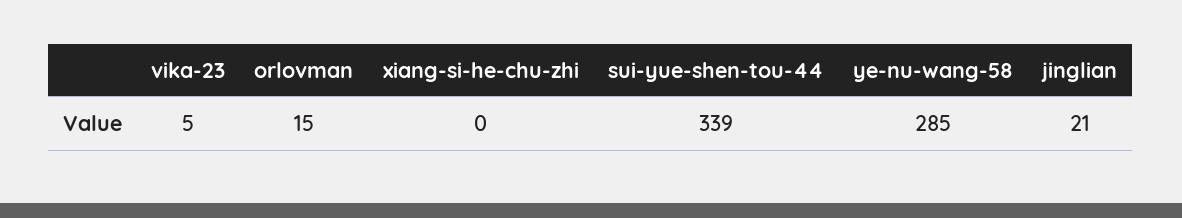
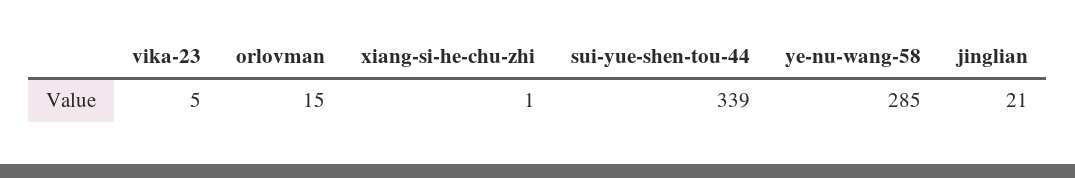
  {
    "vika-23": 5,
    "orlovman": 15,
-   "xiang-si-he-chu-zhi": 0,
+   "xiang-si-he-chu-zhi": 1,
    "sui-yue-shen-tou-44": 339,
    "ye-nu-wang-58": 285,
    "jinglian": 21
  }

